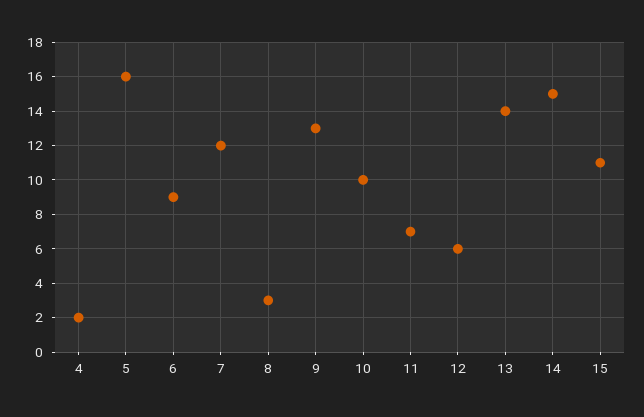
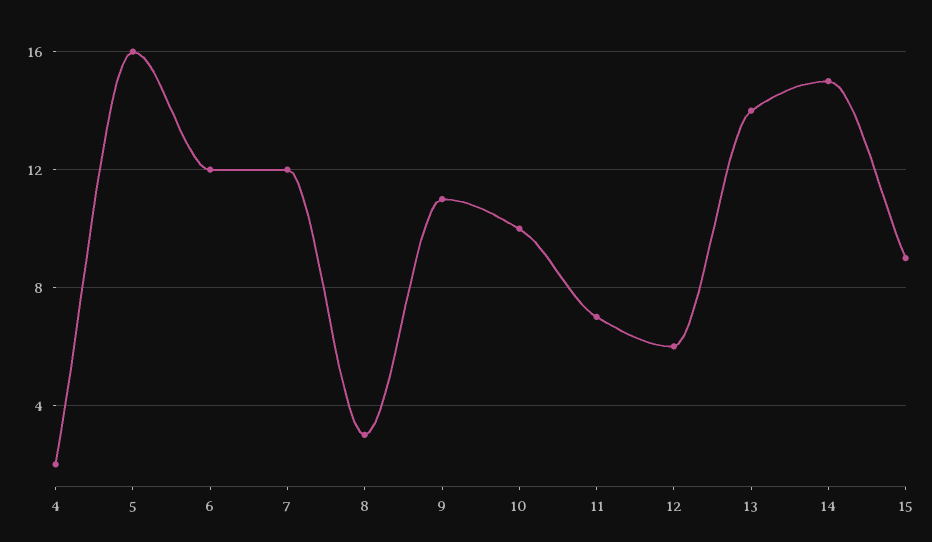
  {
    "4": 2,
    "5": 16,
-   "6": 9,
+   "6": 12,
    "7": 12,
    "8": 3,
-   "9": 13,
+   "9": 11,
    "10": 10,
    "11": 7,
    "12": 6,
    "13": 14,
    "14": 15,
-   "15": 11
+   "15": 9
  }

